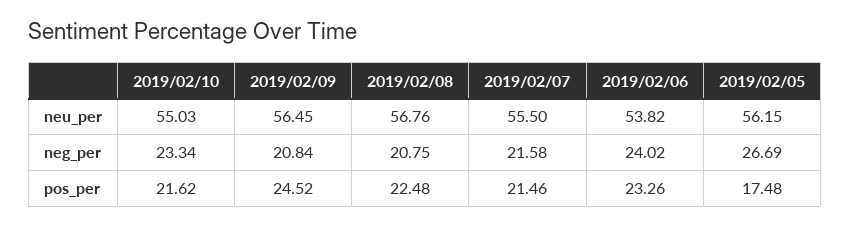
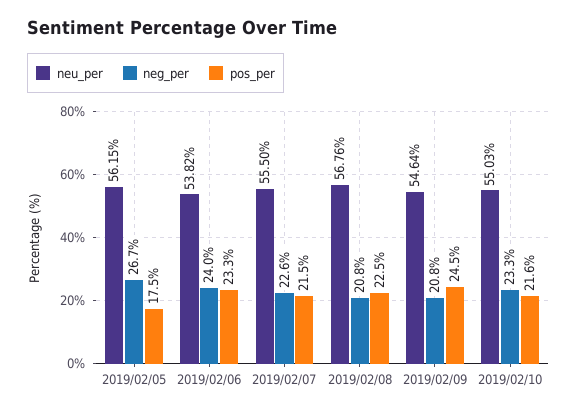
  {
    "neu_per": {
      "2019/02/10": 55.03,
-     "2019/02/09": 56.45,
+     "2019/02/09": 54.64,
      "2019/02/08": 56.76,
      "2019/02/07": 55.5,
      "2019/02/06": 53.82,
      "2019/02/05": 56.15
    },
    "neg_per": {
      "2019/02/10": 23.34,
      "2019/02/09": 20.84,
      "2019/02/08": 20.75,
-     "2019/02/07": 21.58,
+     "2019/02/07": 22.6,
      "2019/02/06": 24.02,
      "2019/02/05": 26.69
    },
    "pos_per": {
      "2019/02/10": 21.62,
      "2019/02/09": 24.52,
      "2019/02/08": 22.48,
      "2019/02/07": 21.46,
      "2019/02/06": 23.26,
      "2019/02/05": 17.48
    }
  }

